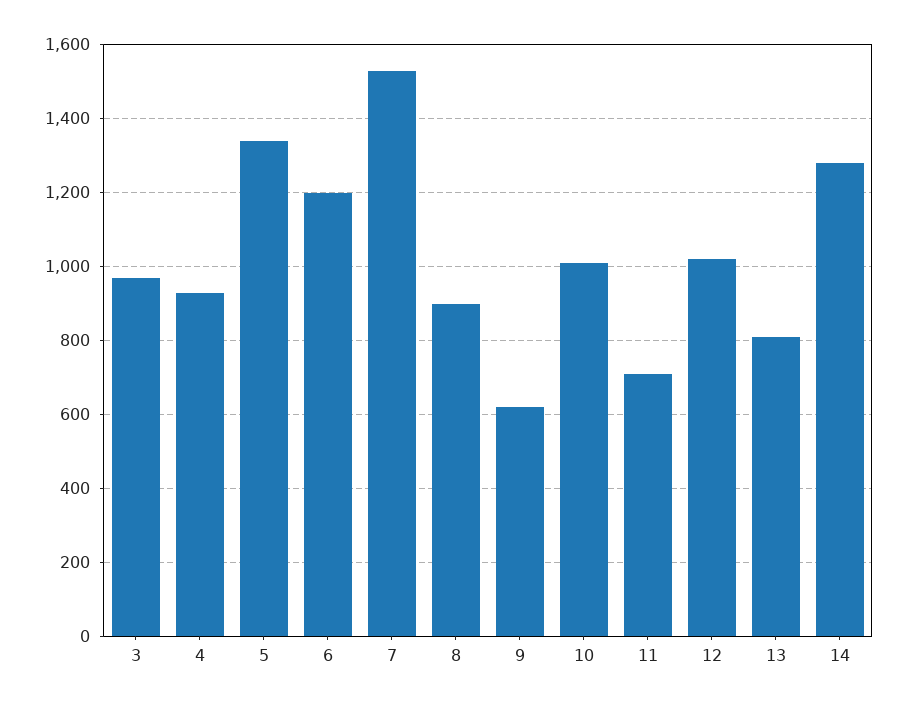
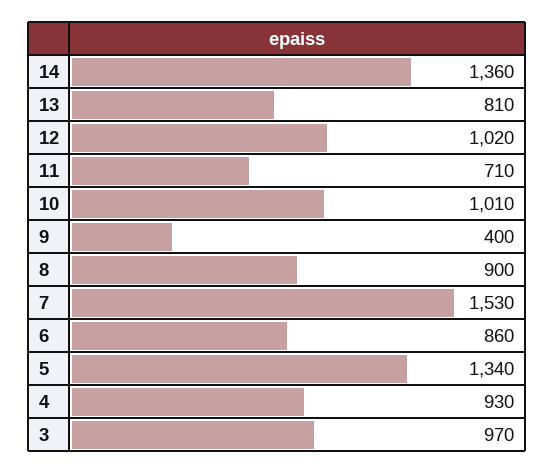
  {
    "3": 970,
    "4": 930,
    "5": 1340,
-   "6": 1200,
+   "6": 860,
    "7": 1530,
    "8": 900,
-   "9": 620,
+   "9": 400,
    "10": 1010,
    "11": 710,
    "12": 1020,
    "13": 810,
-   "14": 1280
+   "14": 1360
  }

